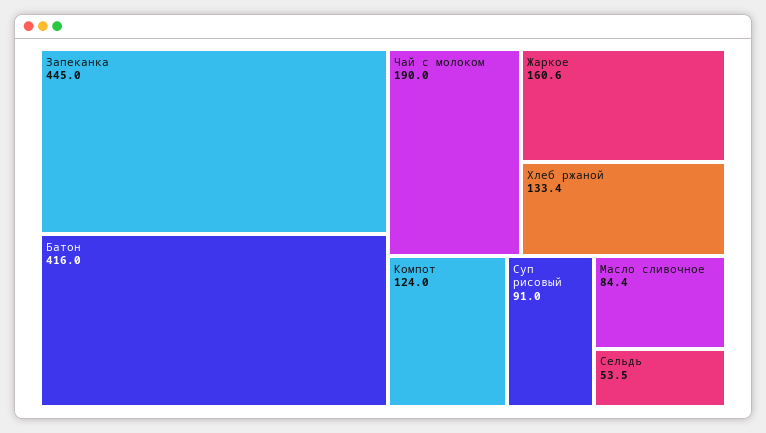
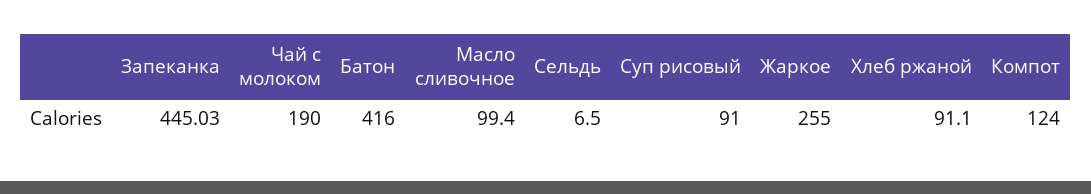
  {
    "Запеканка": 445.03,
    "Батон": 416,
    "Чай с молоком": 190,
-   "Жаркое": 160.6,
+   "Жаркое": 255,
-   "Хлеб ржаной": 133.4,
+   "Хлеб ржаной": 91.1,
    "Компот": 124,
    "Суп рисовый": 91,
-   "Масло сливочное": 84.4,
+   "Масло сливочное": 99.4,
-   "Сельдь": 53.5
+   "Сельдь": 6.5
  }

